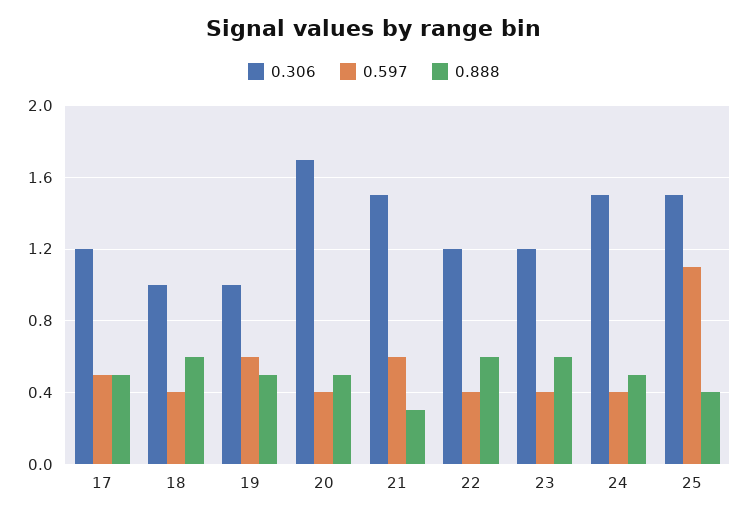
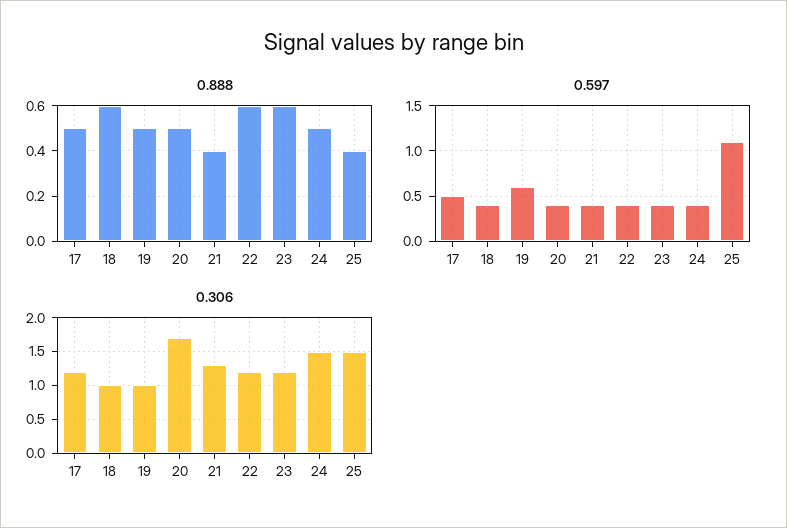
  {
    "0.306": {
      "17": 1.2,
      "18": 1,
      "19": 1,
      "20": 1.7,
-     "21": 1.5,
+     "21": 1.3,
      "22": 1.2,
      "23": 1.2,
      "24": 1.5,
      "25": 1.5
    },
    "0.597": {
      "17": 0.5,
      "18": 0.4,
      "19": 0.6,
      "20": 0.4,
-     "21": 0.6,
+     "21": 0.4,
      "22": 0.4,
      "23": 0.4,
      "24": 0.4,
      "25": 1.1
    },
    "0.888": {
      "17": 0.5,
      "18": 0.6,
      "19": 0.5,
      "20": 0.5,
-     "21": 0.3,
+     "21": 0.4,
      "22": 0.6,
      "23": 0.6,
      "24": 0.5,
      "25": 0.4
    }
  }

